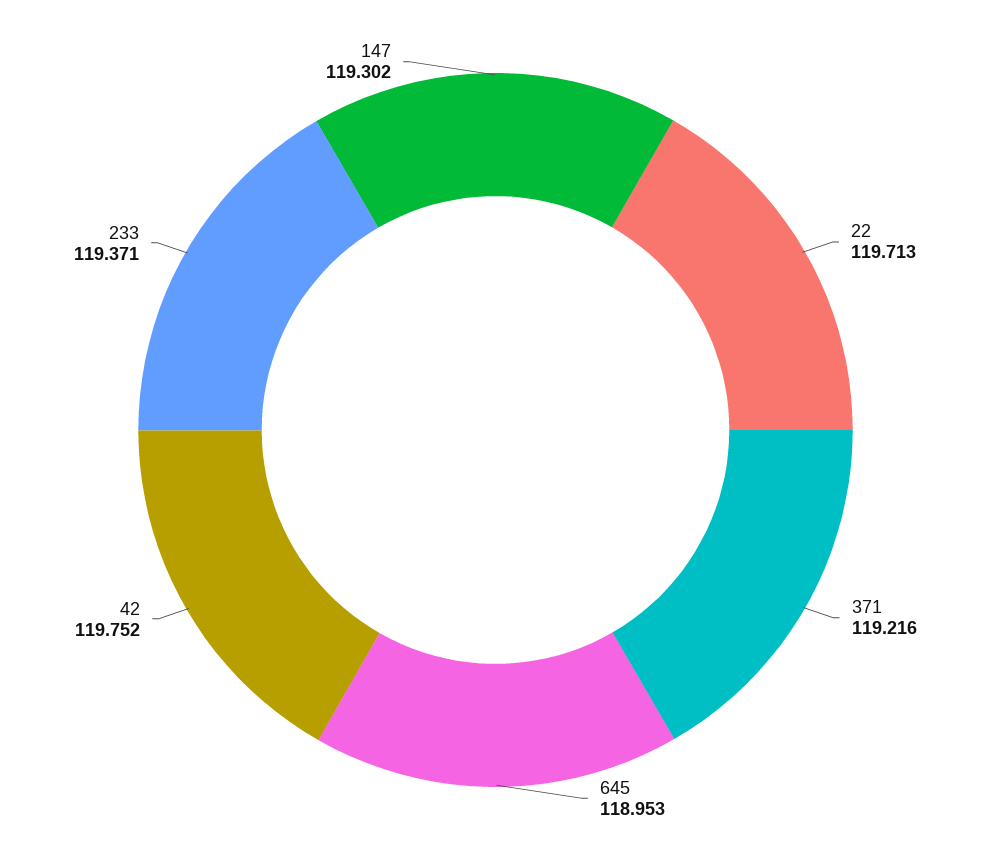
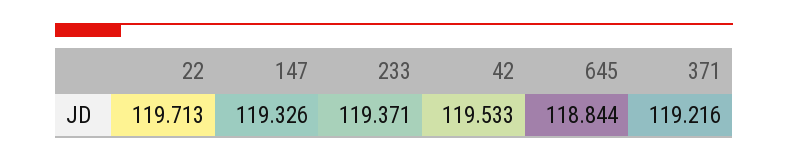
  {
    "22": 119.713,
    "371": 119.216,
-   "645": 118.953,
+   "645": 118.844,
-   "42": 119.752,
+   "42": 119.533,
    "233": 119.371,
-   "147": 119.302
+   "147": 119.326
  }

